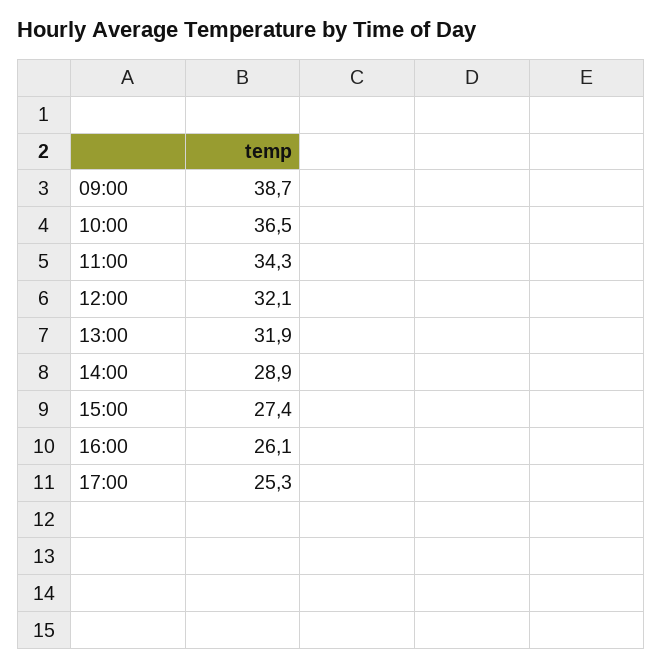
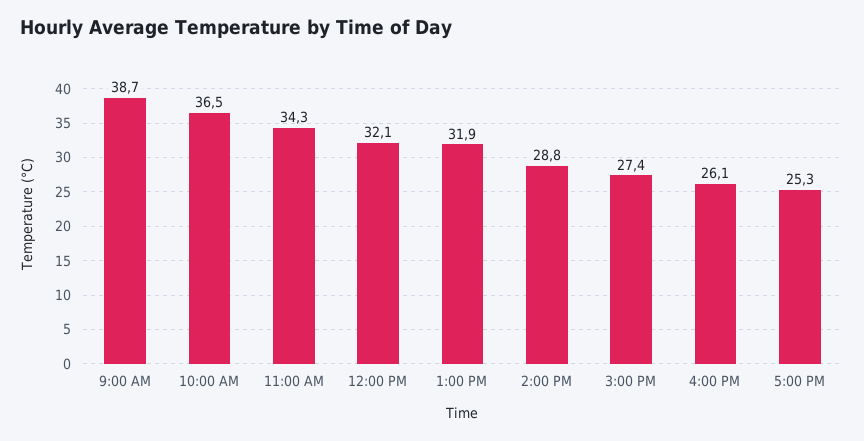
  {
    "09:00": 38.7,
    "10:00": 36.5,
    "11:00": 34.3,
    "12:00": 32.1,
    "13:00": 31.9,
-   "14:00": 28.9,
+   "14:00": 28.8,
    "15:00": 27.4,
    "16:00": 26.1,
    "17:00": 25.3
  }

